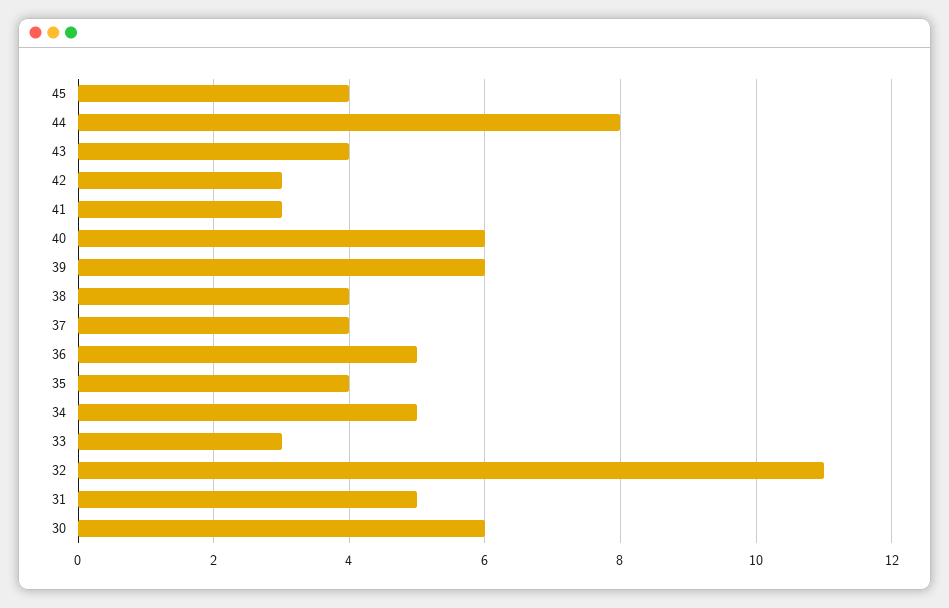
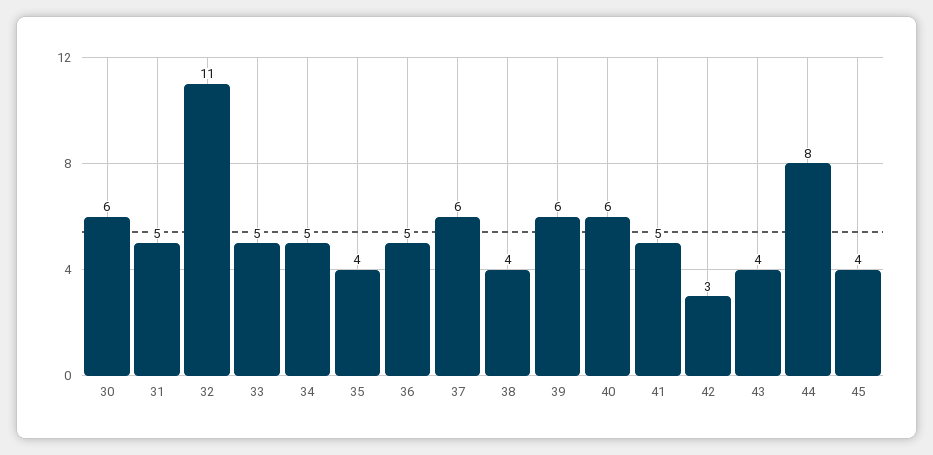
  {
    "45": 4,
    "44": 8,
    "43": 4,
    "42": 3,
-   "41": 3,
+   "41": 5,
    "40": 6,
    "39": 6,
    "38": 4,
-   "37": 4,
+   "37": 6,
    "36": 5,
    "35": 4,
    "34": 5,
-   "33": 3,
+   "33": 5,
    "32": 11,
    "31": 5,
    "30": 6
  }

